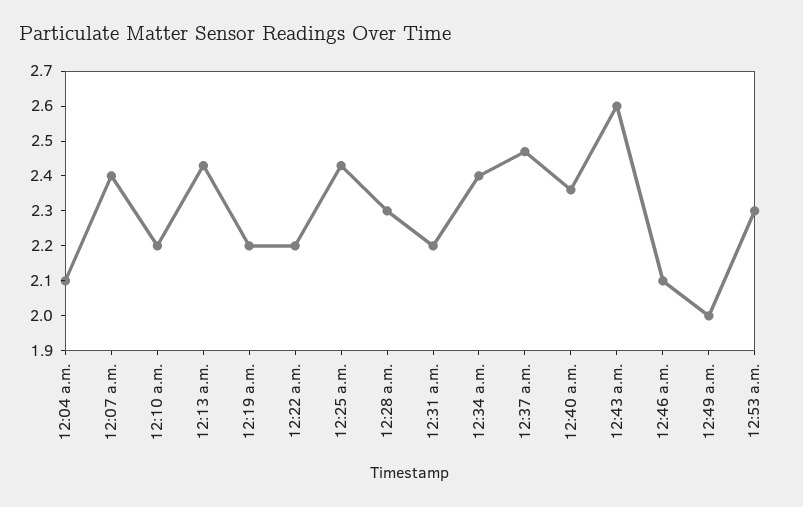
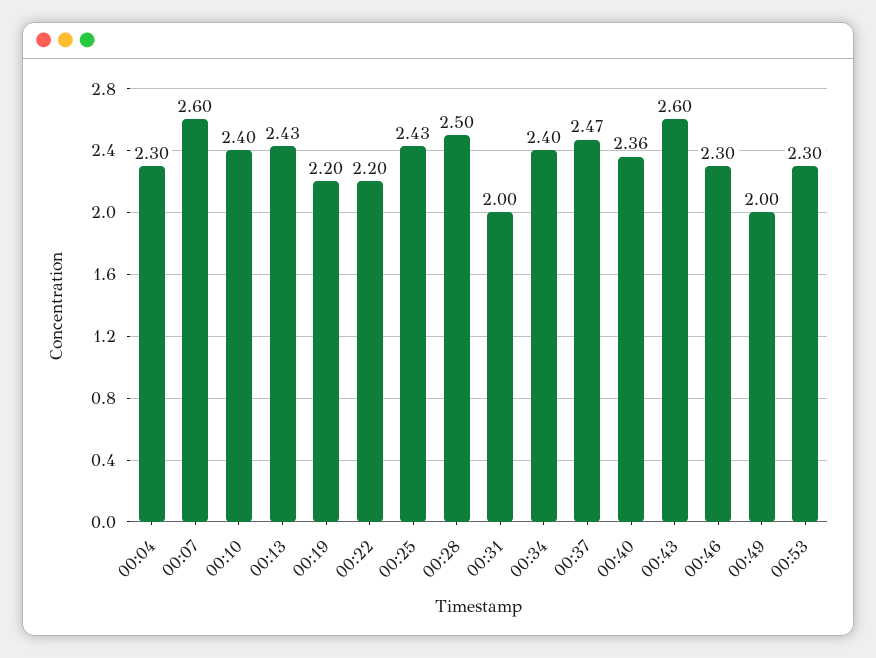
  {
-   "12:04 a.m.": 2.1,
+   "12:04 a.m.": 2.3,
-   "12:07 a.m.": 2.4,
+   "12:07 a.m.": 2.6,
-   "12:10 a.m.": 2.2,
+   "12:10 a.m.": 2.4,
    "12:13 a.m.": 2.43,
    "12:19 a.m.": 2.2,
    "12:22 a.m.": 2.2,
    "12:25 a.m.": 2.43,
-   "12:28 a.m.": 2.3,
+   "12:28 a.m.": 2.5,
-   "12:31 a.m.": 2.2,
+   "12:31 a.m.": 2,
    "12:34 a.m.": 2.4,
    "12:37 a.m.": 2.47,
    "12:40 a.m.": 2.36,
    "12:43 a.m.": 2.6,
-   "12:46 a.m.": 2.1,
+   "12:46 a.m.": 2.3,
    "12:49 a.m.": 2,
    "12:53 a.m.": 2.3
  }

